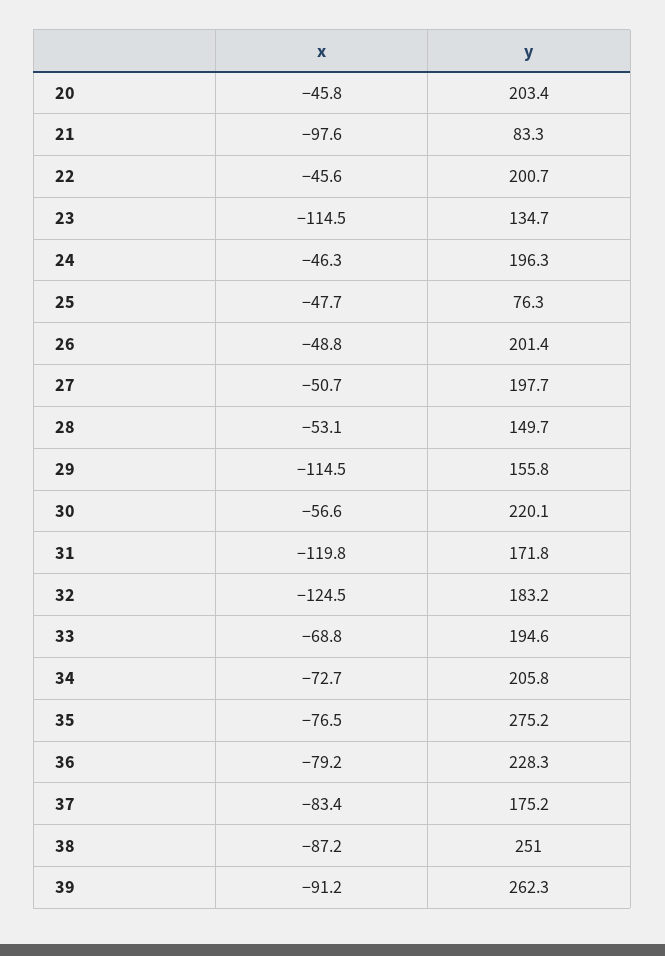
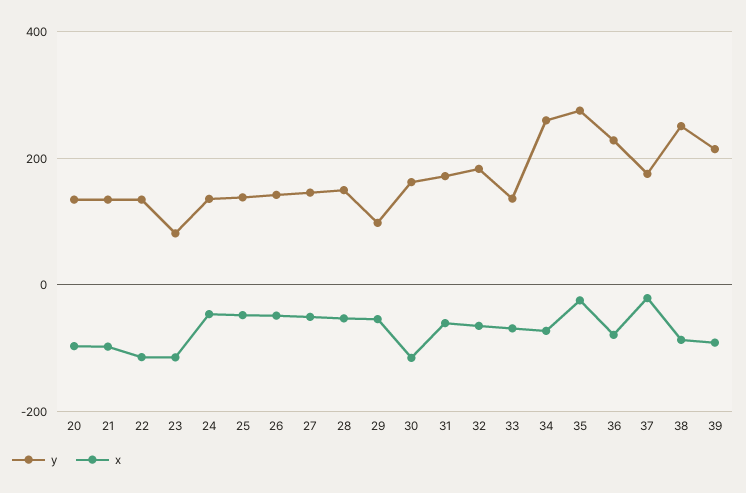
  {
    "x": {
-     "20": -45.8,
+     "20": -100,
      "21": -97.6,
-     "22": -45.6,
+     "22": -120,
      "23": -114.5,
      "24": -46.3,
      "25": -47.7,
      "26": -48.8,
      "27": -50.7,
      "28": -53.1,
-     "29": -114.5,
+     "29": -60,
-     "30": -56.6,
+     "30": -120,
-     "31": -119.8,
+     "31": -60,
-     "32": -124.5,
+     "32": -60,
      "33": -68.8,
      "34": -72.7,
-     "35": -76.5,
+     "35": -20,
      "36": -79.2,
-     "37": -83.4,
+     "37": -20,
      "38": -87.2,
      "39": -91.2
    },
    "y": {
-     "20": 203.4,
+     "20": 140,
-     "21": 83.3,
+     "21": 140,
-     "22": 200.7,
+     "22": 140,
-     "23": 134.7,
+     "23": 80,
-     "24": 196.3,
+     "24": 140,
-     "25": 76.3,
+     "25": 140,
-     "26": 201.4,
+     "26": 140,
-     "27": 197.7,
+     "27": 140,
      "28": 149.7,
-     "29": 155.8,
+     "29": 100,
-     "30": 220.1,
+     "30": 160,
      "31": 171.8,
      "32": 183.2,
-     "33": 194.6,
+     "33": 140,
-     "34": 205.8,
+     "34": 260,
      "35": 275.2,
      "36": 228.3,
      "37": 175.2,
      "38": 251,
-     "39": 262.3
+     "39": 220
    }
  }

